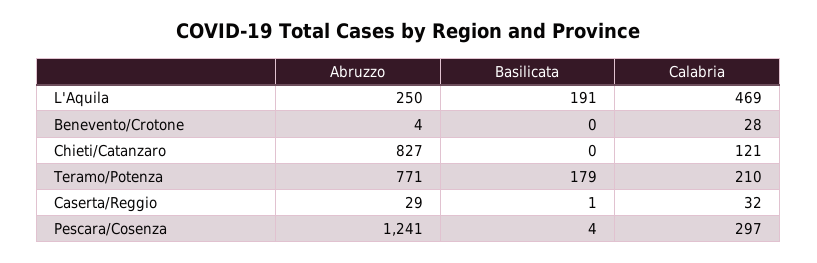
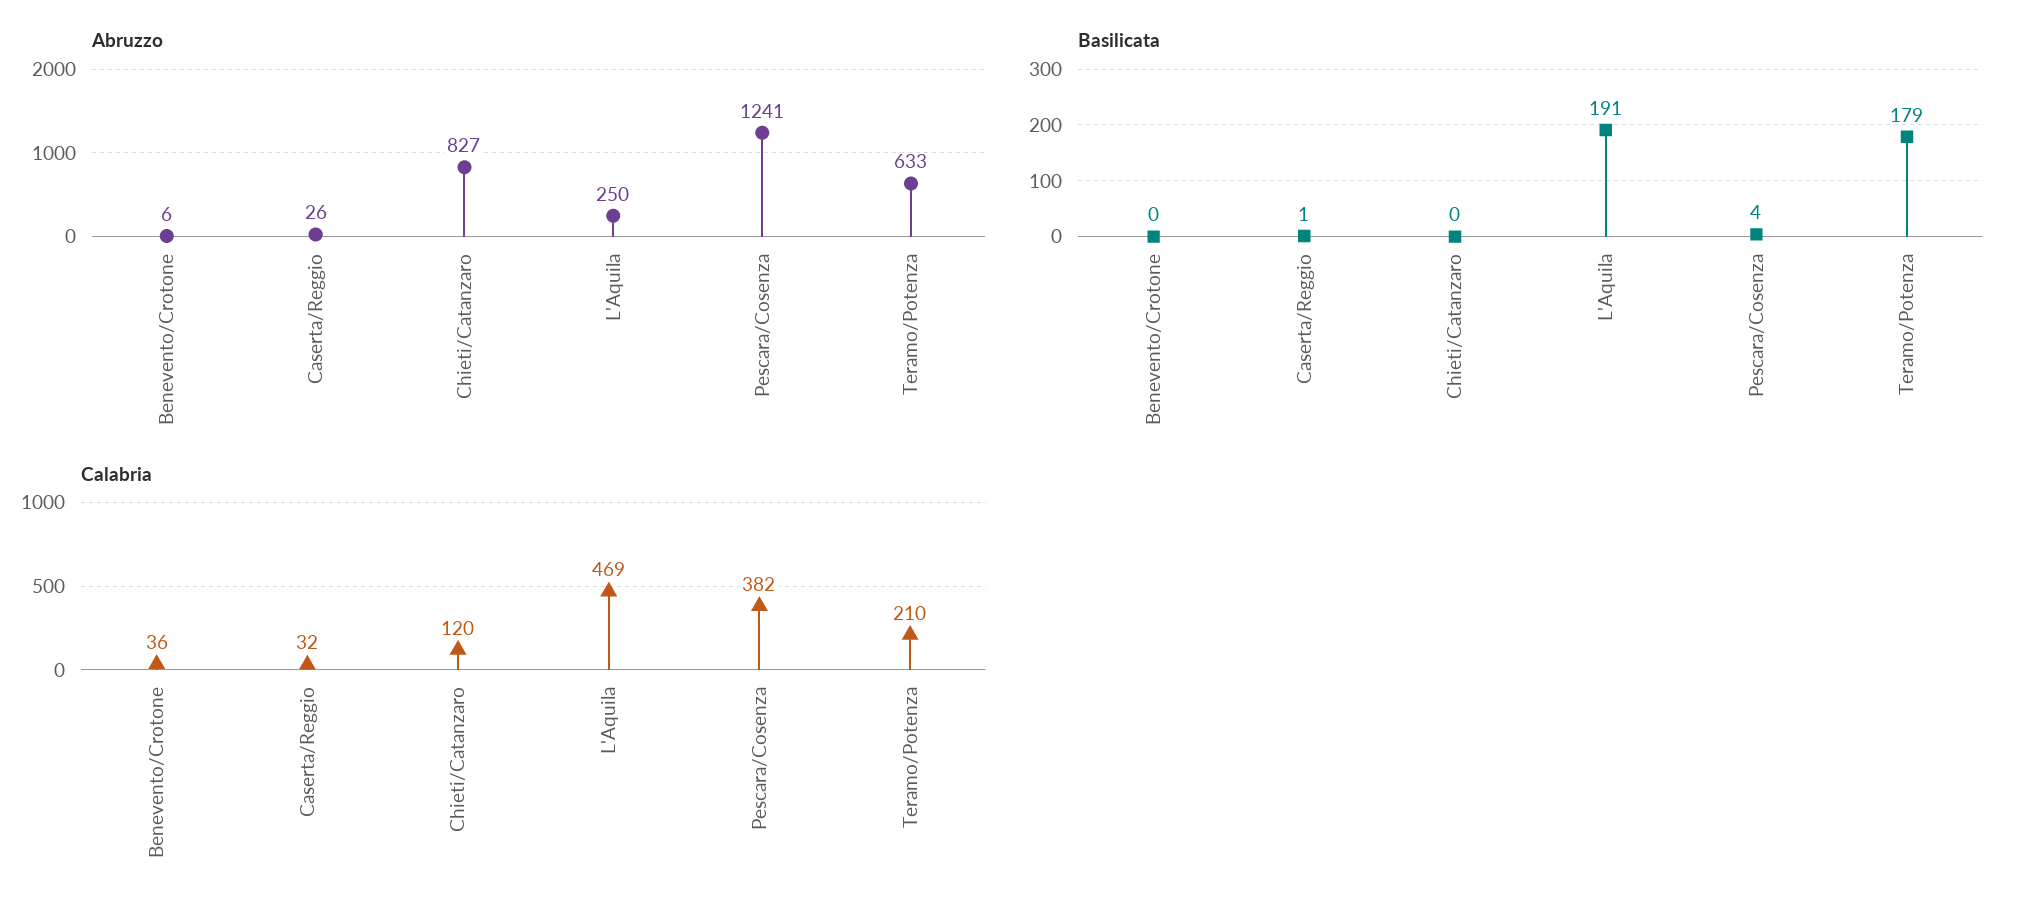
  {
    "Abruzzo": {
      "L'Aquila": 250,
-     "Benevento/Crotone": 4,
+     "Benevento/Crotone": 6,
      "Chieti/Catanzaro": 827,
-     "Teramo/Potenza": 771,
+     "Teramo/Potenza": 633,
-     "Caserta/Reggio": 29,
+     "Caserta/Reggio": 26,
      "Pescara/Cosenza": 1241
    },
    "Basilicata": {
      "L'Aquila": 191,
      "Benevento/Crotone": 0,
      "Chieti/Catanzaro": 0,
      "Teramo/Potenza": 179,
      "Caserta/Reggio": 1,
      "Pescara/Cosenza": 4
    },
    "Calabria": {
      "L'Aquila": 469,
-     "Benevento/Crotone": 28,
+     "Benevento/Crotone": 36,
-     "Chieti/Catanzaro": 121,
+     "Chieti/Catanzaro": 120,
      "Teramo/Potenza": 210,
      "Caserta/Reggio": 32,
-     "Pescara/Cosenza": 297
+     "Pescara/Cosenza": 382
    }
  }

